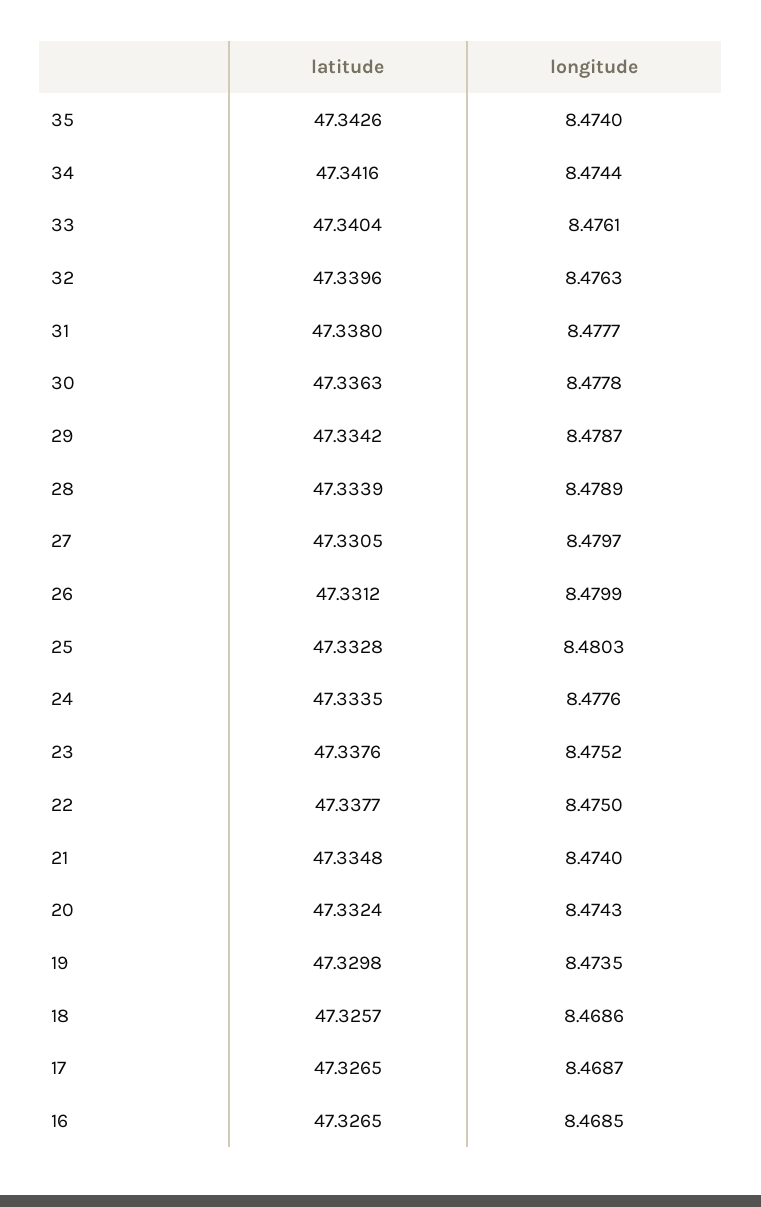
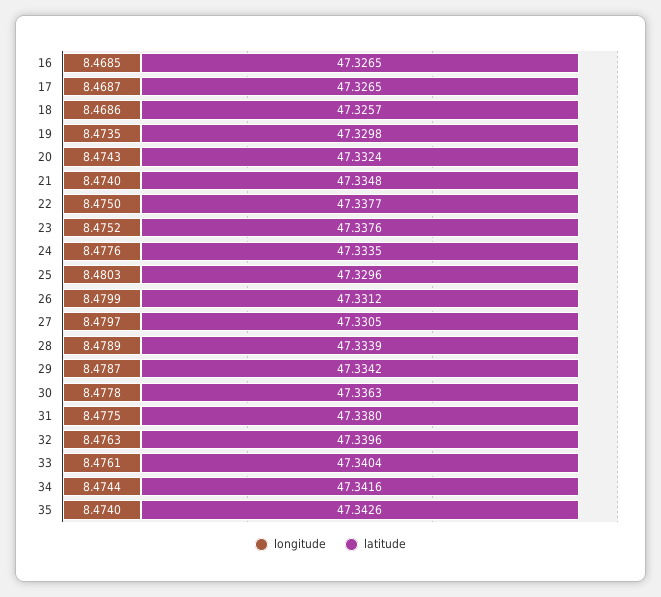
  {
    "latitude": {
      "35": 47.3426,
      "34": 47.3416,
      "33": 47.3404,
      "32": 47.3396,
      "31": 47.338,
      "30": 47.3363,
      "29": 47.3342,
      "28": 47.3339,
      "27": 47.3305,
      "26": 47.3312,
-     "25": 47.3328,
+     "25": 47.3296,
      "24": 47.3335,
      "23": 47.3376,
      "22": 47.3377,
      "21": 47.3348,
      "20": 47.3324,
      "19": 47.3298,
      "18": 47.3257,
      "17": 47.3265,
      "16": 47.3265
    },
    "longitude": {
      "35": 8.474,
      "34": 8.4744,
      "33": 8.4761,
      "32": 8.4763,
-     "31": 8.4777,
+     "31": 8.4775,
      "30": 8.4778,
      "29": 8.4787,
      "28": 8.4789,
      "27": 8.4797,
      "26": 8.4799,
      "25": 8.4803,
      "24": 8.4776,
      "23": 8.4752,
      "22": 8.475,
      "21": 8.474,
      "20": 8.4743,
      "19": 8.4735,
      "18": 8.4686,
      "17": 8.4687,
      "16": 8.4685
    }
  }

